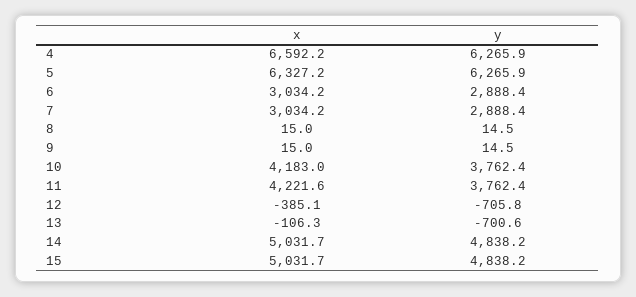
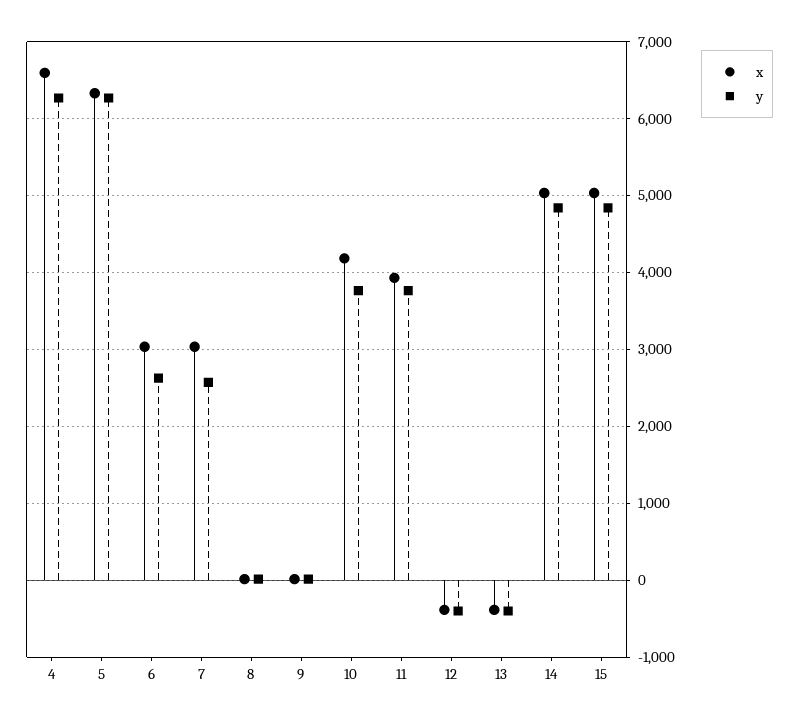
  {
    "x": {
      "4": 6592.2,
      "5": 6327.2,
      "6": 3034.2,
      "7": 3034.2,
      "8": 15,
      "9": 15,
      "10": 4183,
-     "11": 4221.6,
+     "11": 3900,
      "12": -385.1,
-     "13": -106.3,
+     "13": -400,
      "14": 5031.7,
      "15": 5031.7
    },
    "y": {
      "4": 6265.9,
      "5": 6265.9,
-     "6": 2888.4,
+     "6": 2600,
-     "7": 2888.4,
+     "7": 2600,
      "8": 14.5,
      "9": 14.5,
      "10": 3762.4,
      "11": 3762.4,
-     "12": -705.8,
+     "12": -400,
-     "13": -700.6,
+     "13": -400,
      "14": 4838.2,
      "15": 4838.2
    }
  }

